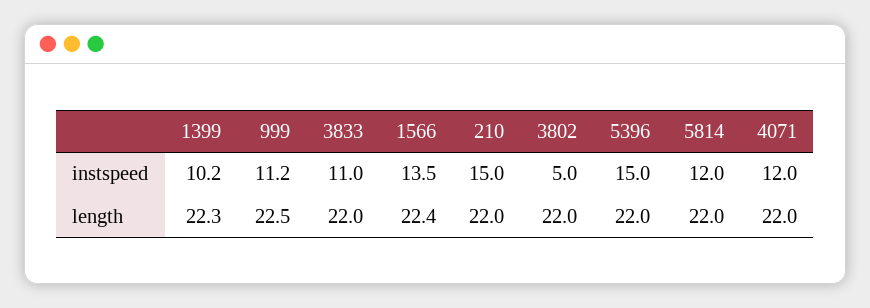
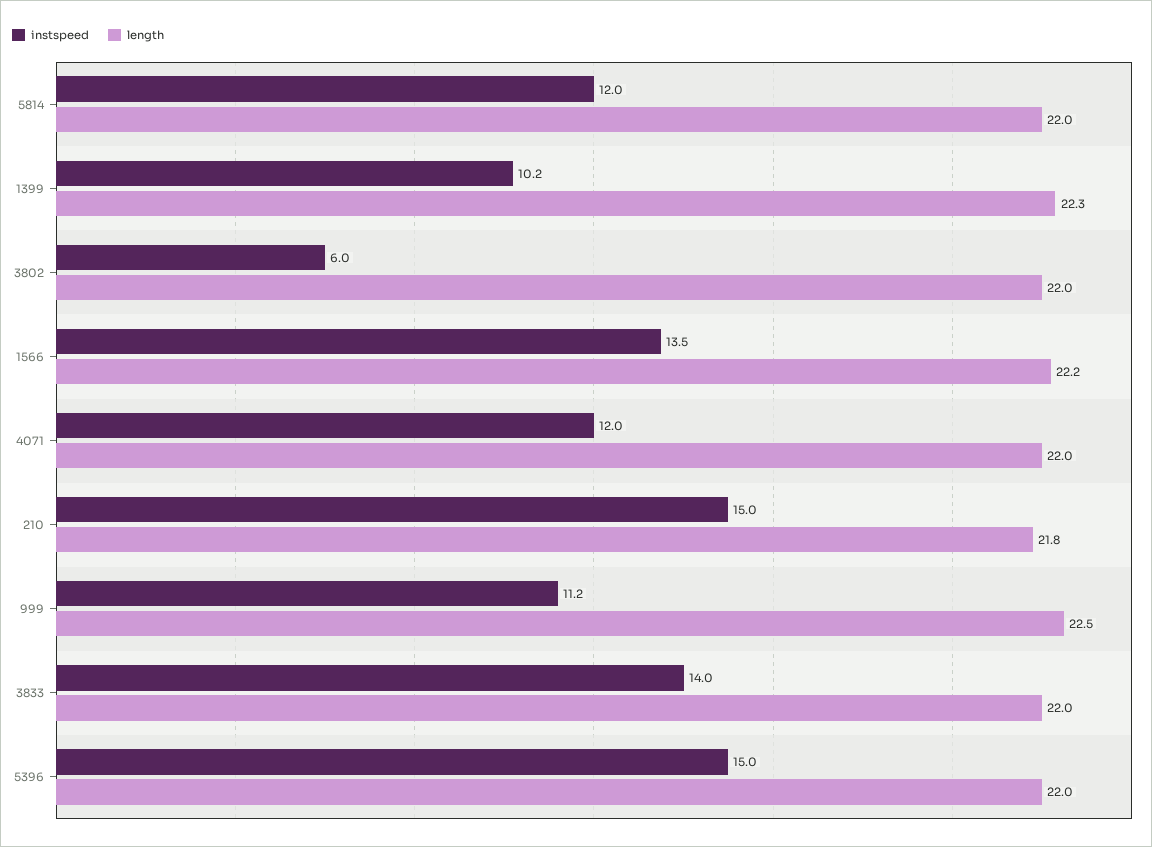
  {
    "instspeed": {
      "1399": 10.2,
      "999": 11.2,
-     "3833": 11,
+     "3833": 14,
      "1566": 13.5,
      "210": 15,
-     "3802": 5,
+     "3802": 6,
      "5396": 15,
      "5814": 12,
      "4071": 12
    },
    "length": {
      "1399": 22.3,
      "999": 22.5,
      "3833": 22,
-     "1566": 22.4,
+     "1566": 22.2,
-     "210": 22,
+     "210": 21.8,
      "3802": 22,
      "5396": 22,
      "5814": 22,
      "4071": 22
    }
  }

